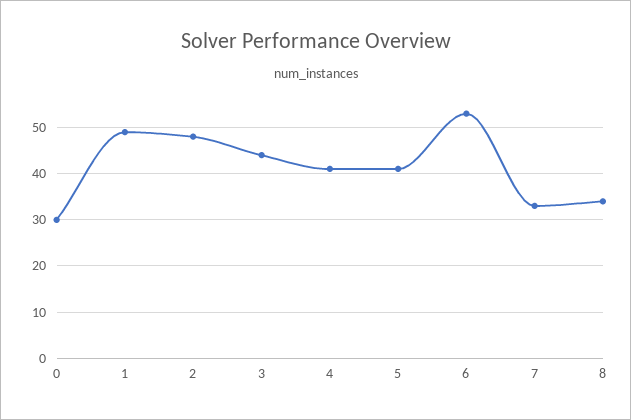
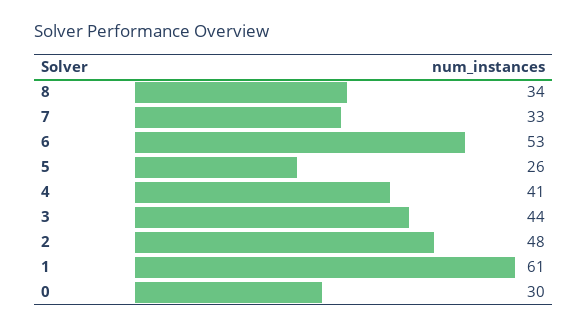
  {
    "0": 30,
-   "1": 50,
+   "1": 61,
    "2": 48,
    "3": 44,
    "4": 41,
-   "5": 40,
+   "5": 26,
    "6": 53,
    "7": 33,
    "8": 34
  }

